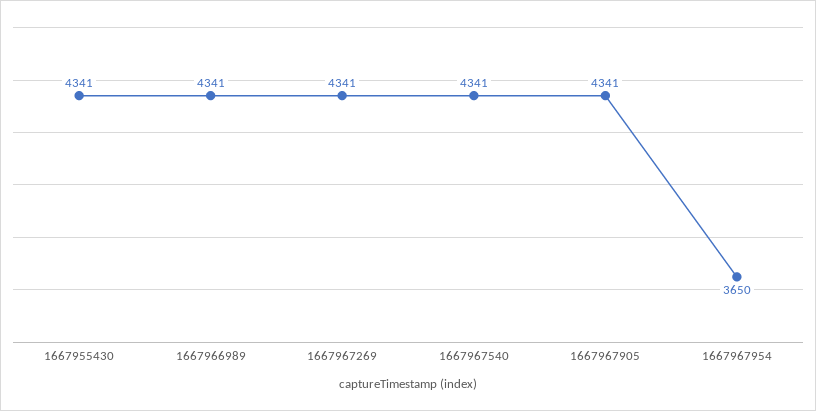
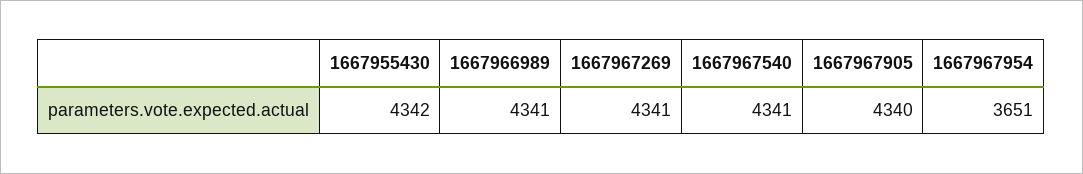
  {
-   "1667955430": 4341,
+   "1667955430": 4342,
    "1667966989": 4341,
    "1667967269": 4341,
    "1667967540": 4341,
-   "1667967905": 4341,
+   "1667967905": 4340,
-   "1667967954": 3650
+   "1667967954": 3651
  }

